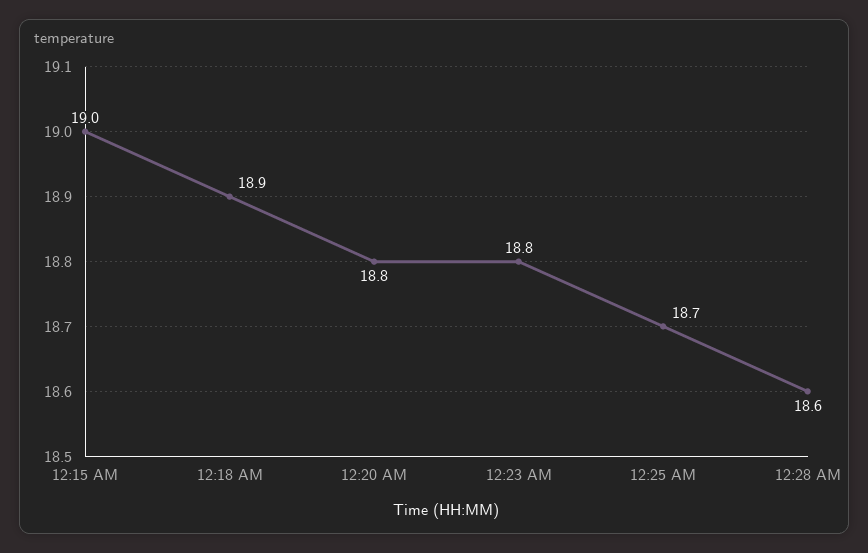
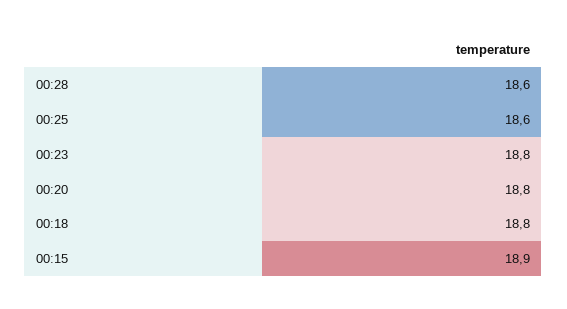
  {
-   "12:15 AM": 19,
+   "12:15 AM": 18.9,
-   "12:18 AM": 18.9,
+   "12:18 AM": 18.8,
    "12:20 AM": 18.8,
    "12:23 AM": 18.8,
-   "12:25 AM": 18.7,
+   "12:25 AM": 18.6,
    "12:28 AM": 18.6
  }

